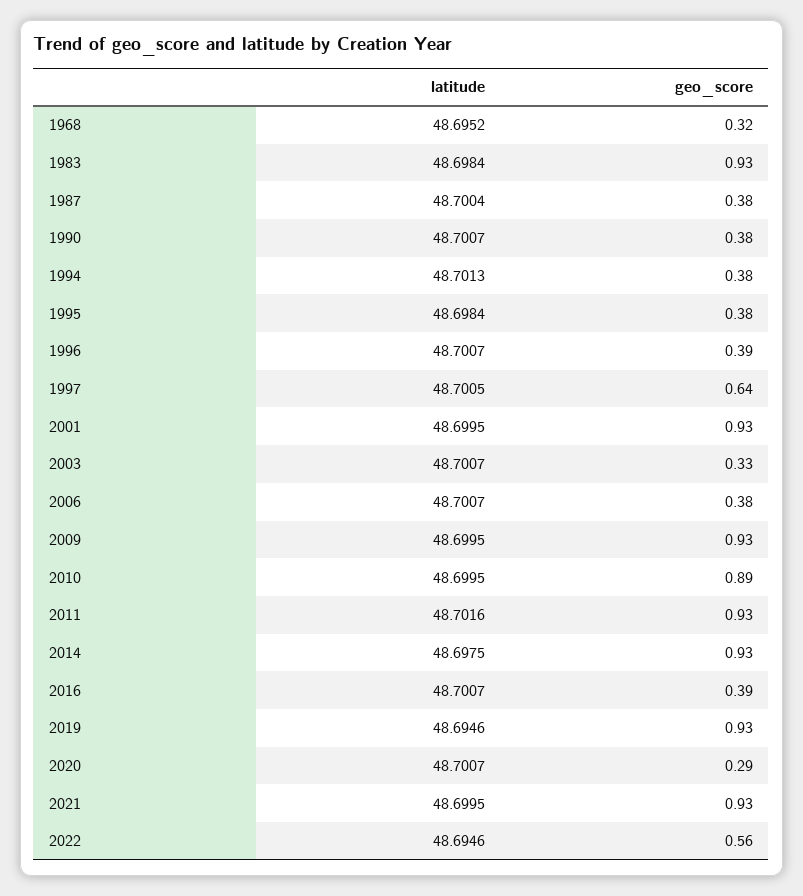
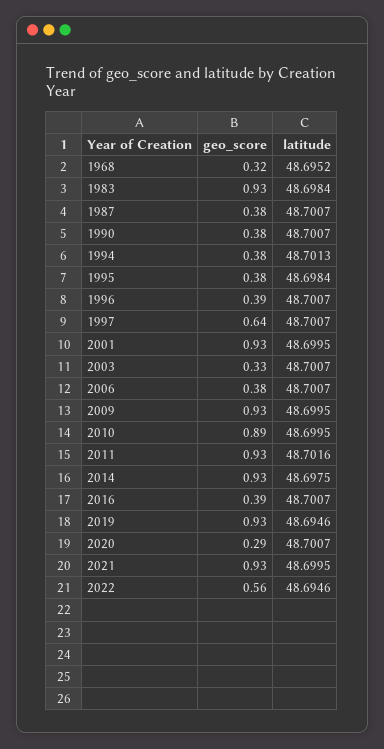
  {
    "latitude": {
      "1968": 48.6952,
      "1983": 48.6984,
-     "1987": 48.7004,
+     "1987": 48.7007,
      "1990": 48.7007,
      "1994": 48.7013,
      "1995": 48.6984,
      "1996": 48.7007,
-     "1997": 48.7005,
+     "1997": 48.7007,
      "2001": 48.6995,
      "2003": 48.7007,
      "2006": 48.7007,
      "2009": 48.6995,
      "2010": 48.6995,
      "2011": 48.7016,
      "2014": 48.6975,
      "2016": 48.7007,
      "2019": 48.6946,
      "2020": 48.7007,
      "2021": 48.6995,
      "2022": 48.6946
    },
    "geo_score": {
      "1968": 0.32,
      "1983": 0.93,
      "1987": 0.38,
      "1990": 0.38,
      "1994": 0.38,
      "1995": 0.38,
      "1996": 0.39,
      "1997": 0.64,
      "2001": 0.93,
      "2003": 0.33,
      "2006": 0.38,
      "2009": 0.93,
      "2010": 0.89,
      "2011": 0.93,
      "2014": 0.93,
      "2016": 0.39,
      "2019": 0.93,
      "2020": 0.29,
      "2021": 0.93,
      "2022": 0.56
    }
  }

